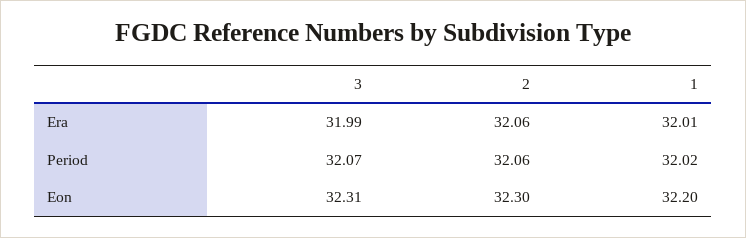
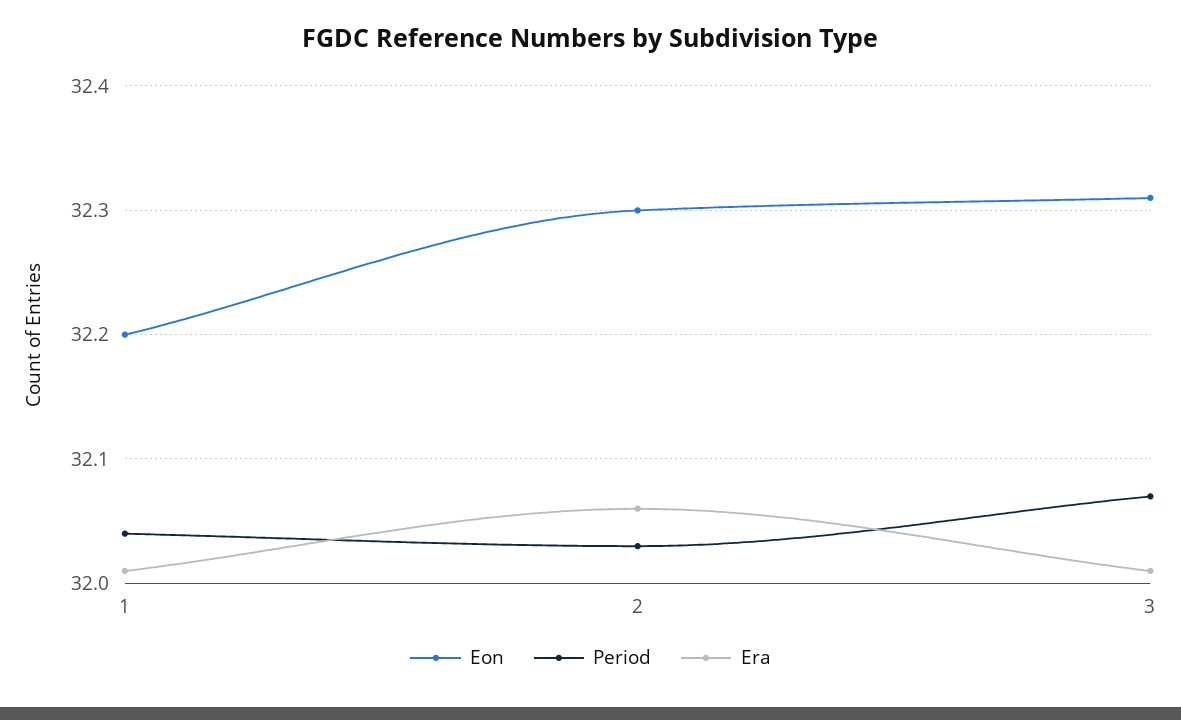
  {
    "Era": {
-     "3": 31.99,
+     "3": 32.01,
      "2": 32.06,
      "1": 32.01
    },
    "Period": {
      "3": 32.07,
-     "2": 32.06,
+     "2": 32.03,
-     "1": 32.02
+     "1": 32.04
    },
    "Eon": {
      "3": 32.31,
      "2": 32.3,
      "1": 32.2
    }
  }

